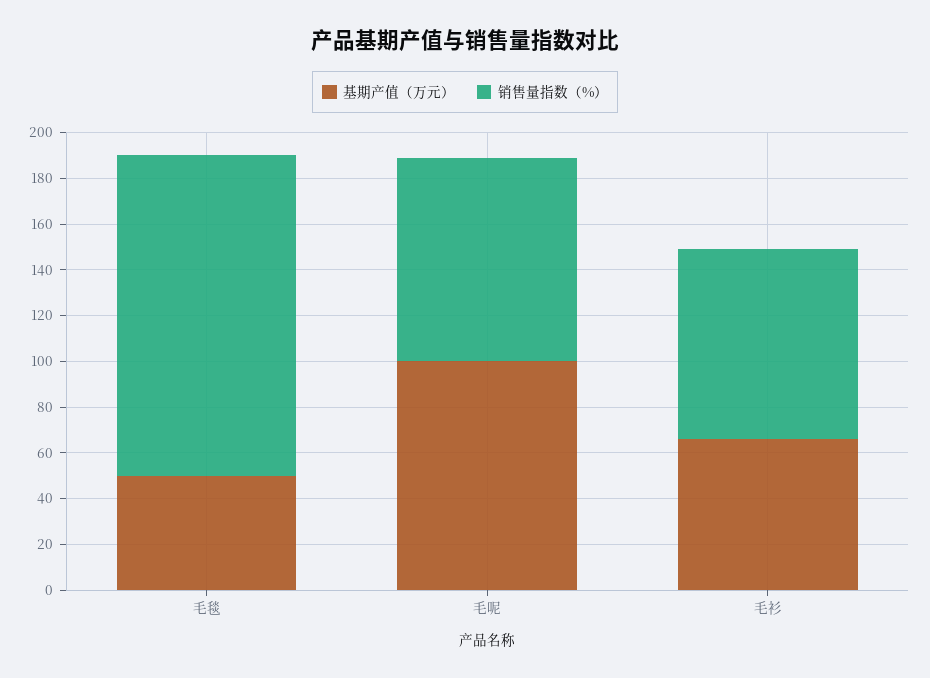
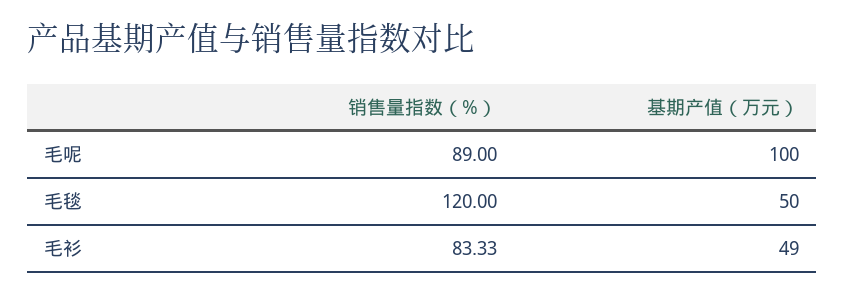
  {
    "基期产值（万元）": {
      "毛毯": 50,
      "毛呢": 100,
-     "毛衫": 65
+     "毛衫": 49
    },
    "销售量指数（%）": {
-     "毛毯": 140,
+     "毛毯": 120,
      "毛呢": 89,
      "毛衫": 83.33
    }
  }

